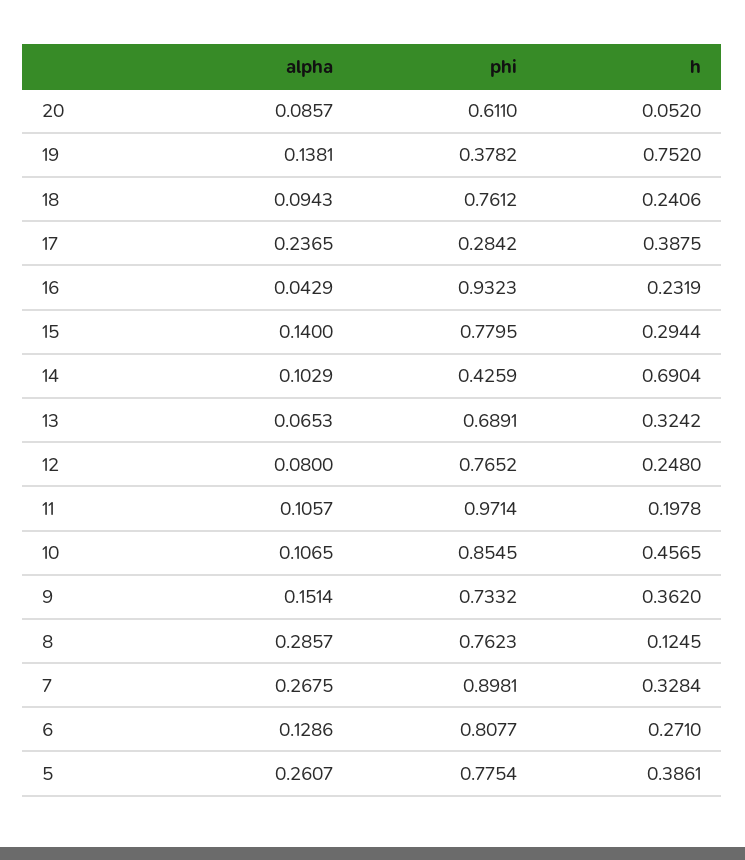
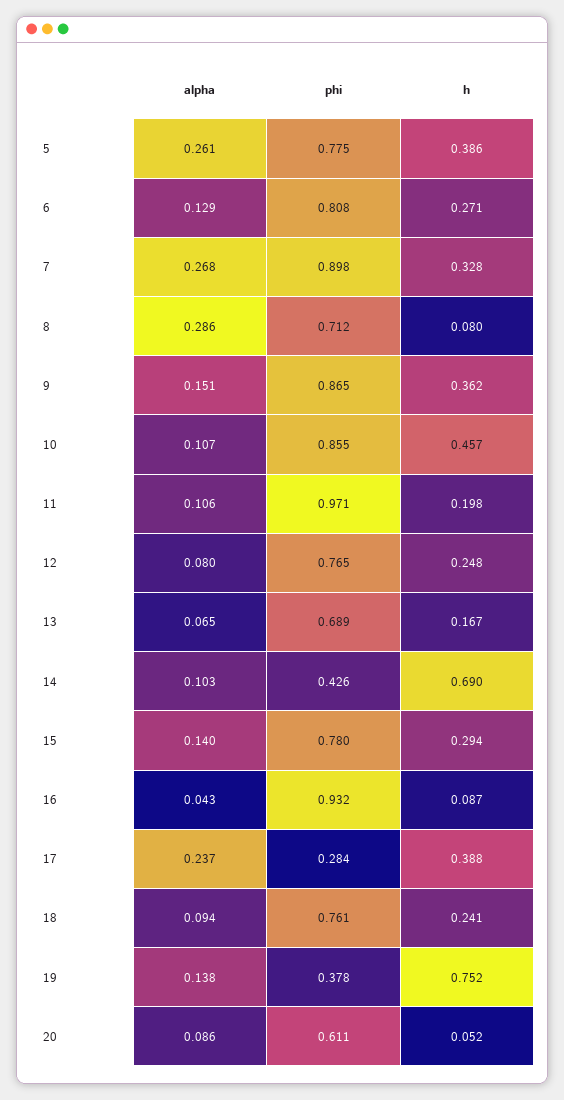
  {
    "alpha": {
      "20": 0.0857,
      "19": 0.1381,
      "18": 0.0943,
      "17": 0.2365,
      "16": 0.0429,
      "15": 0.14,
      "14": 0.1029,
      "13": 0.0653,
      "12": 0.08,
      "11": 0.1057,
      "10": 0.1065,
      "9": 0.1514,
      "8": 0.2857,
      "7": 0.2675,
      "6": 0.1286,
      "5": 0.2607
    },
    "phi": {
      "20": 0.611,
      "19": 0.3782,
      "18": 0.7612,
      "17": 0.2842,
      "16": 0.9323,
      "15": 0.7795,
      "14": 0.4259,
      "13": 0.6891,
      "12": 0.7652,
      "11": 0.9714,
      "10": 0.8545,
-     "9": 0.7332,
+     "9": 0.865,
-     "8": 0.7623,
+     "8": 0.712,
      "7": 0.8981,
      "6": 0.8077,
      "5": 0.7754
    },
    "h": {
      "20": 0.052,
      "19": 0.752,
      "18": 0.2406,
      "17": 0.3875,
-     "16": 0.2319,
+     "16": 0.087,
      "15": 0.2944,
      "14": 0.6904,
-     "13": 0.3242,
+     "13": 0.167,
      "12": 0.248,
      "11": 0.1978,
      "10": 0.4565,
      "9": 0.362,
-     "8": 0.1245,
+     "8": 0.08,
      "7": 0.3284,
      "6": 0.271,
      "5": 0.3861
    }
  }

